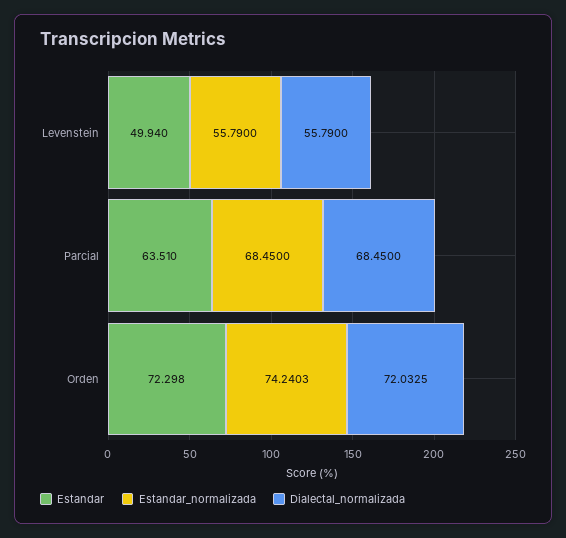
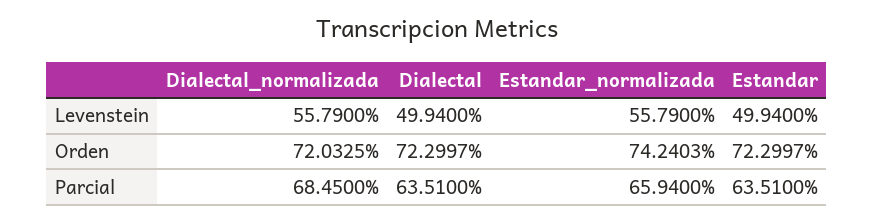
  {
    "Estandar": {
      "Levenstein": 49.94,
      "Parcial": 63.51,
-     "Orden": 72.298
+     "Orden": 72.2997
    },
    "Estandar_normalizada": {
      "Levenstein": 55.79,
-     "Parcial": 68.45,
+     "Parcial": 65.94,
      "Orden": 74.2403
    },
    "Dialectal_normalizada": {
      "Levenstein": 55.79,
      "Parcial": 68.45,
      "Orden": 72.0325
-   }
+   },
+   "Dialectal": {
+     "Levenstein": 49.94,
+     "Orden": 72.2997,
+     "Parcial": 63.51
+   }
  }

